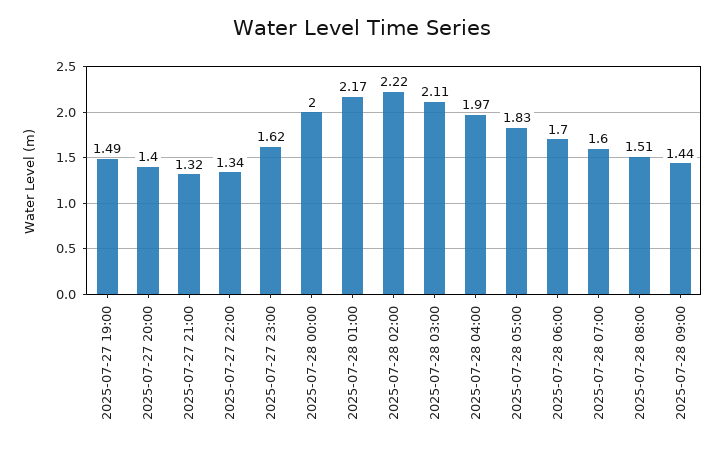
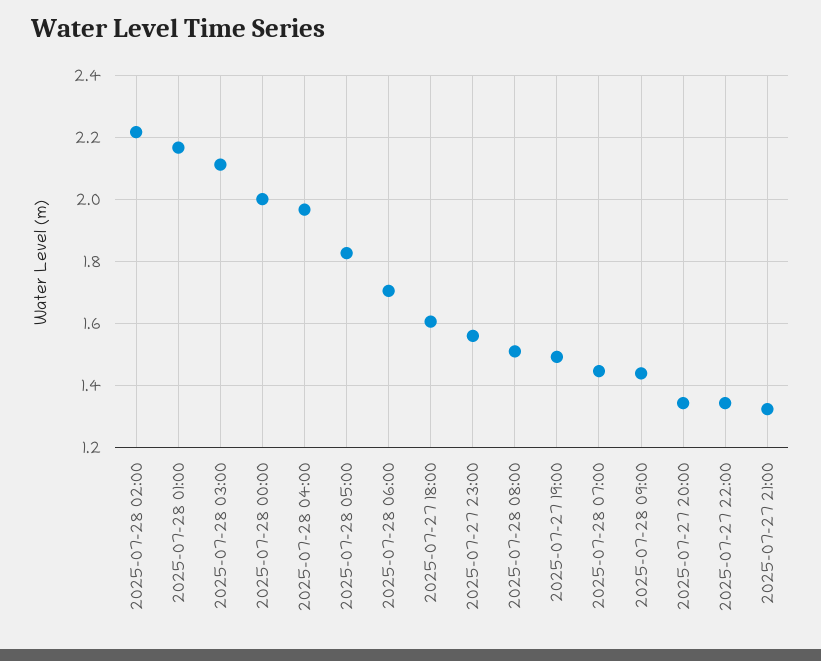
  {
    "2025-07-27 19:00": 1.49,
-   "2025-07-27 20:00": 1.4,
+   "2025-07-27 20:00": 1.34,
    "2025-07-27 21:00": 1.32,
    "2025-07-27 22:00": 1.34,
-   "2025-07-27 23:00": 1.62,
+   "2025-07-27 23:00": 1.56,
    "2025-07-28 00:00": 2,
    "2025-07-28 01:00": 2.17,
    "2025-07-28 02:00": 2.22,
    "2025-07-28 03:00": 2.11,
    "2025-07-28 04:00": 1.97,
    "2025-07-28 05:00": 1.83,
    "2025-07-28 06:00": 1.7,
-   "2025-07-28 07:00": 1.6,
+   "2025-07-28 07:00": 1.44,
    "2025-07-28 08:00": 1.51,
-   "2025-07-28 09:00": 1.44
+   "2025-07-28 09:00": 1.44,
+   "2025-07-27 18:00": 1.6
  }

